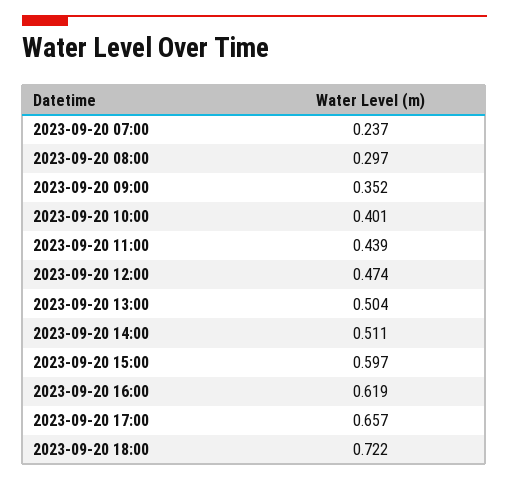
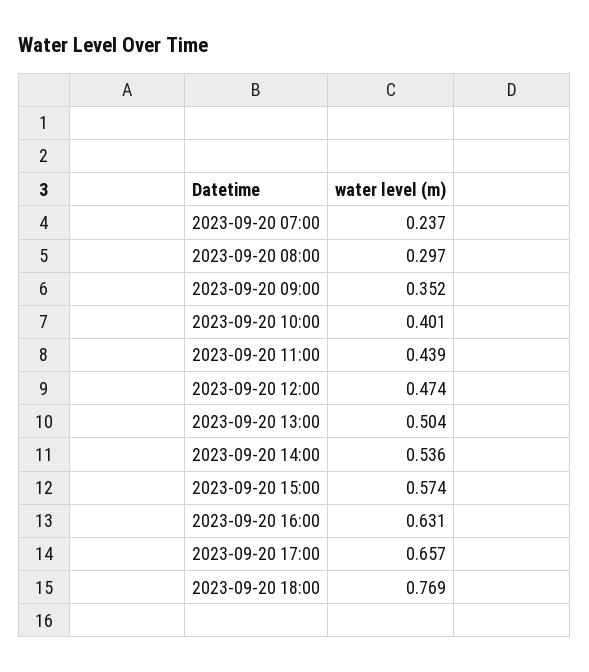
  {
    "2023-09-20 07:00": 0.237,
    "2023-09-20 08:00": 0.297,
    "2023-09-20 09:00": 0.352,
    "2023-09-20 10:00": 0.401,
    "2023-09-20 11:00": 0.439,
    "2023-09-20 12:00": 0.474,
    "2023-09-20 13:00": 0.504,
-   "2023-09-20 14:00": 0.511,
+   "2023-09-20 14:00": 0.536,
-   "2023-09-20 15:00": 0.597,
+   "2023-09-20 15:00": 0.574,
-   "2023-09-20 16:00": 0.619,
+   "2023-09-20 16:00": 0.631,
    "2023-09-20 17:00": 0.657,
-   "2023-09-20 18:00": 0.722
+   "2023-09-20 18:00": 0.769
  }

